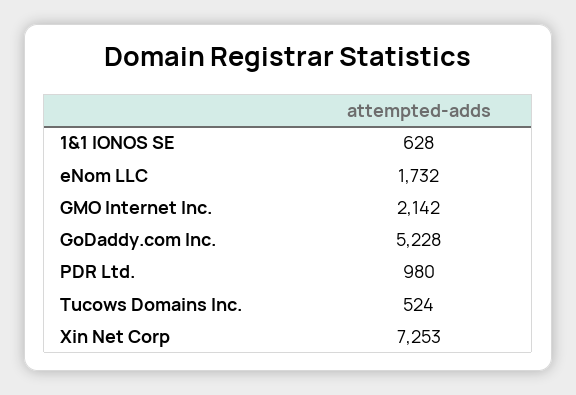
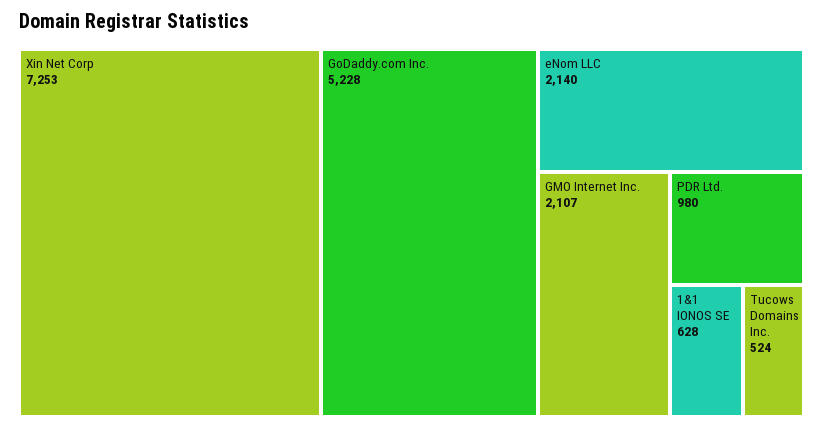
  {
    "1&1 IONOS SE": 628,
-   "eNom LLC": 1732,
+   "eNom LLC": 2140,
-   "GMO Internet Inc.": 2142,
+   "GMO Internet Inc.": 2107,
    "GoDaddy.com Inc.": 5228,
    "PDR Ltd.": 980,
    "Tucows Domains Inc.": 524,
    "Xin Net Corp": 7253
  }

